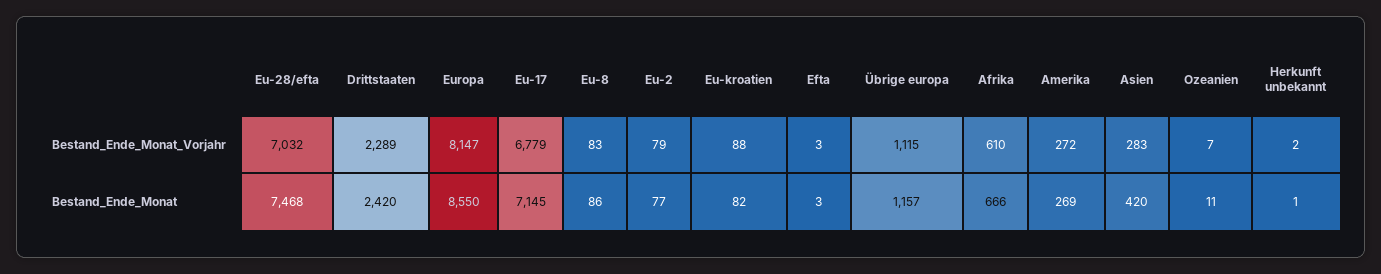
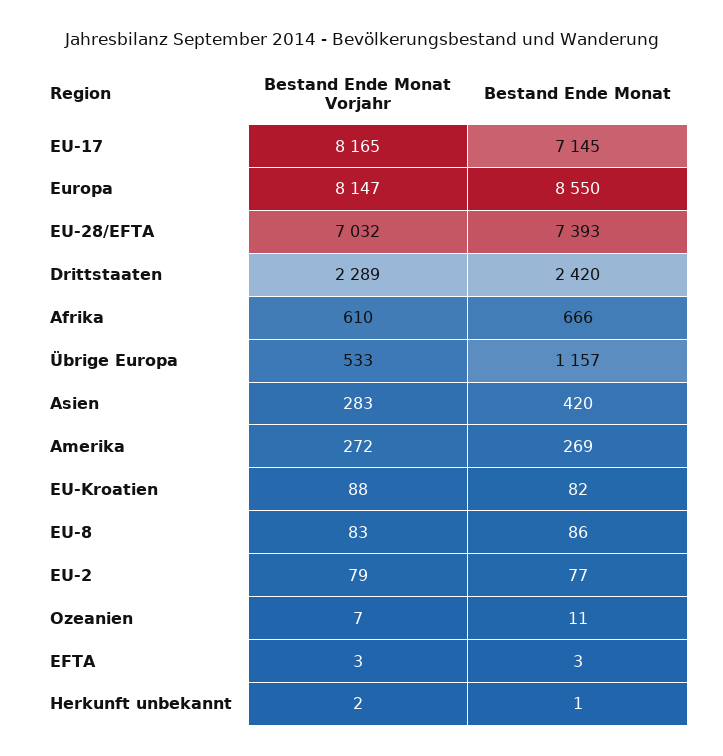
  {
    "Eu-28/efta": {
      "Bestand_Ende_Monat_Vorjahr": 7032,
-     "Bestand_Ende_Monat": 7468
+     "Bestand_Ende_Monat": 7393
    },
    "Drittstaaten": {
      "Bestand_Ende_Monat_Vorjahr": 2289,
      "Bestand_Ende_Monat": 2420
    },
    "Europa": {
      "Bestand_Ende_Monat_Vorjahr": 8147,
      "Bestand_Ende_Monat": 8550
    },
    "Eu-17": {
-     "Bestand_Ende_Monat_Vorjahr": 6779,
+     "Bestand_Ende_Monat_Vorjahr": 8165,
      "Bestand_Ende_Monat": 7145
    },
    "Eu-8": {
      "Bestand_Ende_Monat_Vorjahr": 83,
      "Bestand_Ende_Monat": 86
    },
    "Eu-2": {
      "Bestand_Ende_Monat_Vorjahr": 79,
      "Bestand_Ende_Monat": 77
    },
    "Eu-kroatien": {
      "Bestand_Ende_Monat_Vorjahr": 88,
      "Bestand_Ende_Monat": 82
    },
    "Efta": {
      "Bestand_Ende_Monat_Vorjahr": 3,
      "Bestand_Ende_Monat": 3
    },
    "Übrige europa": {
-     "Bestand_Ende_Monat_Vorjahr": 1115,
+     "Bestand_Ende_Monat_Vorjahr": 533,
      "Bestand_Ende_Monat": 1157
    },
    "Afrika": {
      "Bestand_Ende_Monat_Vorjahr": 610,
      "Bestand_Ende_Monat": 666
    },
    "Amerika": {
      "Bestand_Ende_Monat_Vorjahr": 272,
      "Bestand_Ende_Monat": 269
    },
    "Asien": {
      "Bestand_Ende_Monat_Vorjahr": 283,
      "Bestand_Ende_Monat": 420
    },
    "Ozeanien": {
      "Bestand_Ende_Monat_Vorjahr": 7,
      "Bestand_Ende_Monat": 11
    },
    "Herkunft unbekannt": {
      "Bestand_Ende_Monat_Vorjahr": 2,
      "Bestand_Ende_Monat": 1
    }
  }

